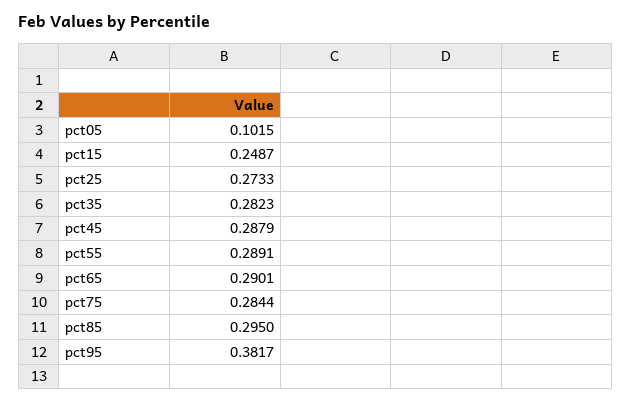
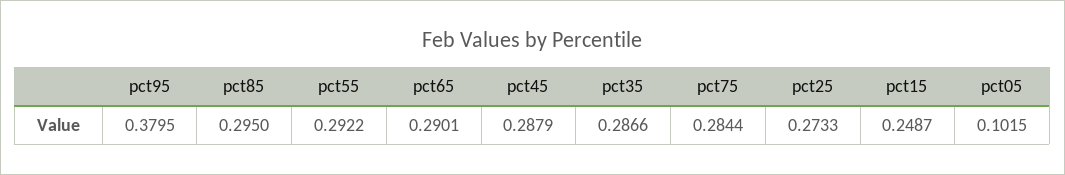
  {
    "pct05": 0.1015,
    "pct15": 0.2487,
    "pct25": 0.2733,
-   "pct35": 0.2823,
+   "pct35": 0.2866,
    "pct45": 0.2879,
-   "pct55": 0.2891,
+   "pct55": 0.2922,
    "pct65": 0.2901,
    "pct75": 0.2844,
    "pct85": 0.295,
-   "pct95": 0.3817
+   "pct95": 0.3795
  }

